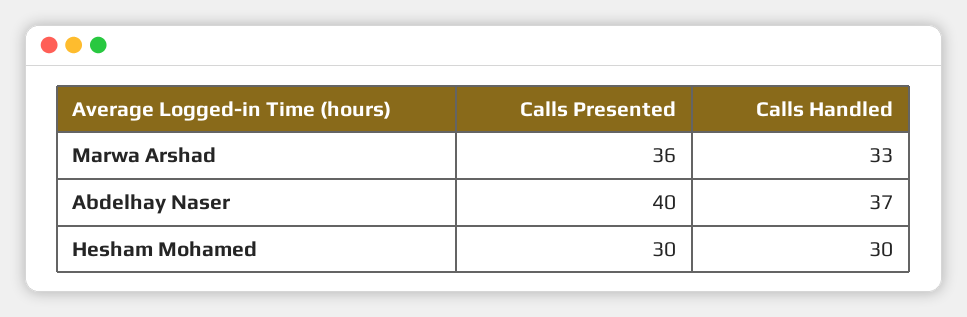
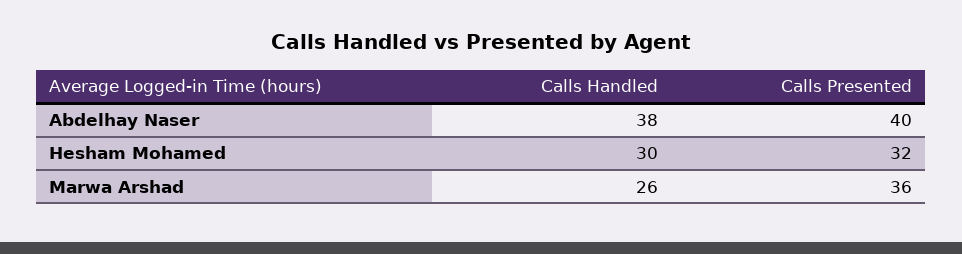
  {
    "Calls Presented": {
      "Marwa Arshad": 36,
      "Abdelhay Naser": 40,
-     "Hesham Mohamed": 30
+     "Hesham Mohamed": 32
    },
    "Calls Handled": {
-     "Marwa Arshad": 33,
+     "Marwa Arshad": 26,
-     "Abdelhay Naser": 37,
+     "Abdelhay Naser": 38,
      "Hesham Mohamed": 30
    }
  }

